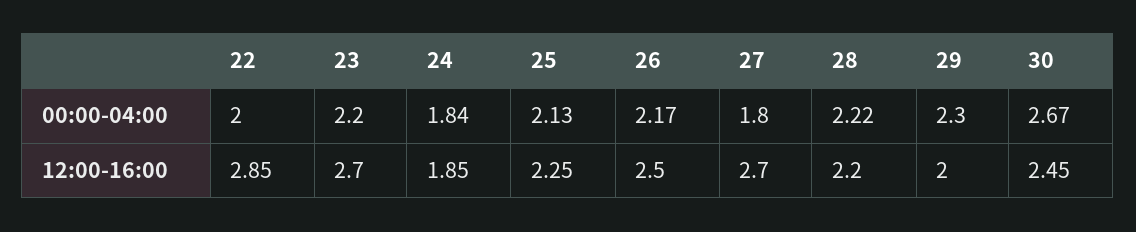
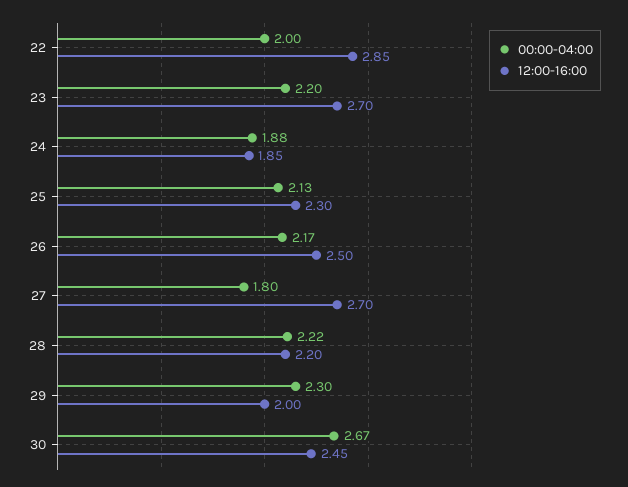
  {
    "00:00-04:00": {
      "22": 2,
      "23": 2.2,
-     "24": 1.84,
+     "24": 1.88,
      "25": 2.13,
      "26": 2.17,
      "27": 1.8,
      "28": 2.22,
      "29": 2.3,
      "30": 2.67
    },
    "12:00-16:00": {
      "22": 2.85,
      "23": 2.7,
      "24": 1.85,
-     "25": 2.25,
+     "25": 2.3,
      "26": 2.5,
      "27": 2.7,
      "28": 2.2,
      "29": 2,
      "30": 2.45
    }
  }

